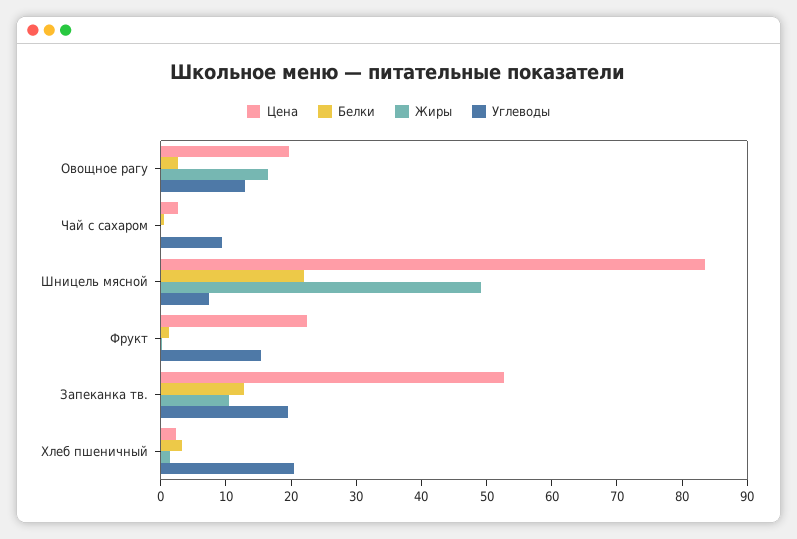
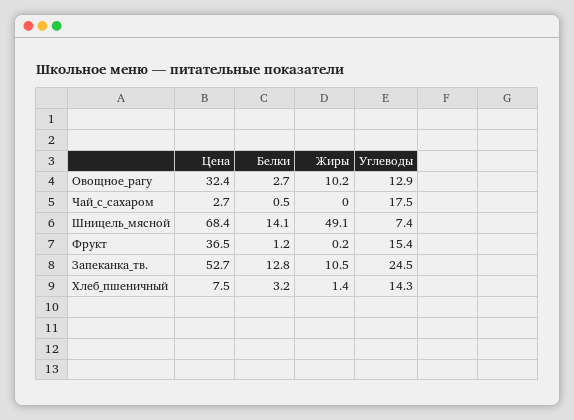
  {
    "Цена": {
-     "Овощное рагу": 20,
+     "Овощное рагу": 32.4,
      "Чай с сахаром": 2.7,
-     "Шницель мясной": 84,
+     "Шницель мясной": 68.4,
-     "Фрукт": 22,
+     "Фрукт": 36.5,
      "Запеканка тв.": 52.7,
-     "Хлеб пшеничный": 2
+     "Хлеб пшеничный": 7.5
    },
    "Белки": {
      "Овощное рагу": 2.7,
      "Чай с сахаром": 0.5,
-     "Шницель мясной": 22,
+     "Шницель мясной": 14.1,
      "Фрукт": 1.2,
      "Запеканка тв.": 12.8,
      "Хлеб пшеничный": 3.2
    },
    "Жиры": {
-     "Овощное рагу": 16,
+     "Овощное рагу": 10.2,
      "Чай с сахаром": 0,
      "Шницель мясной": 49.1,
      "Фрукт": 0.2,
      "Запеканка тв.": 10.5,
      "Хлеб пшеничный": 1.4
    },
    "Углеводы": {
      "Овощное рагу": 12.9,
-     "Чай с сахаром": 10,
+     "Чай с сахаром": 17.5,
      "Шницель мясной": 7.4,
      "Фрукт": 15.4,
-     "Запеканка тв.": 20,
+     "Запеканка тв.": 24.5,
-     "Хлеб пшеничный": 20
+     "Хлеб пшеничный": 14.3
    }
  }

